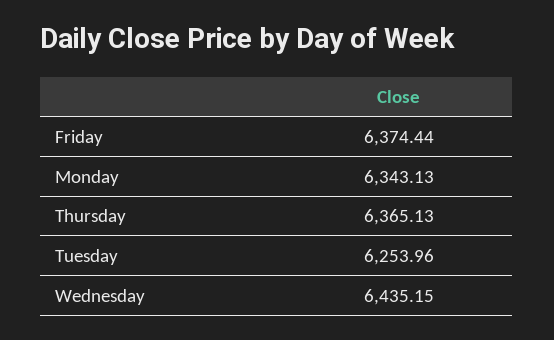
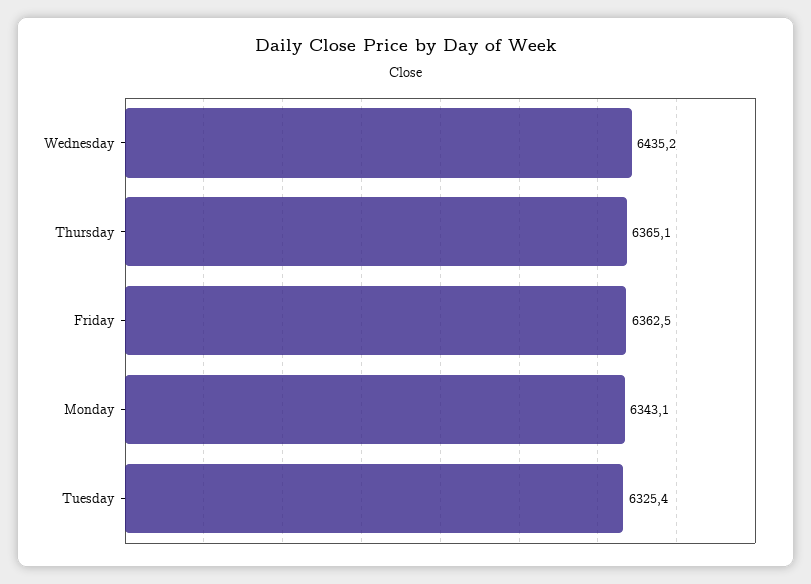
  {
-   "Friday": 6374.44,
+   "Friday": 6362.5,
    "Monday": 6343.13,
    "Thursday": 6365.13,
-   "Tuesday": 6253.96,
+   "Tuesday": 6325.4,
    "Wednesday": 6435.15
  }

